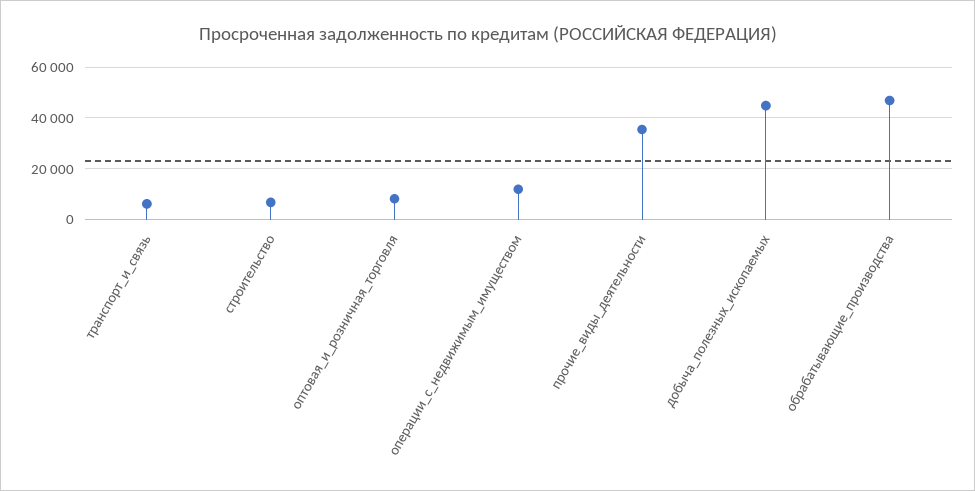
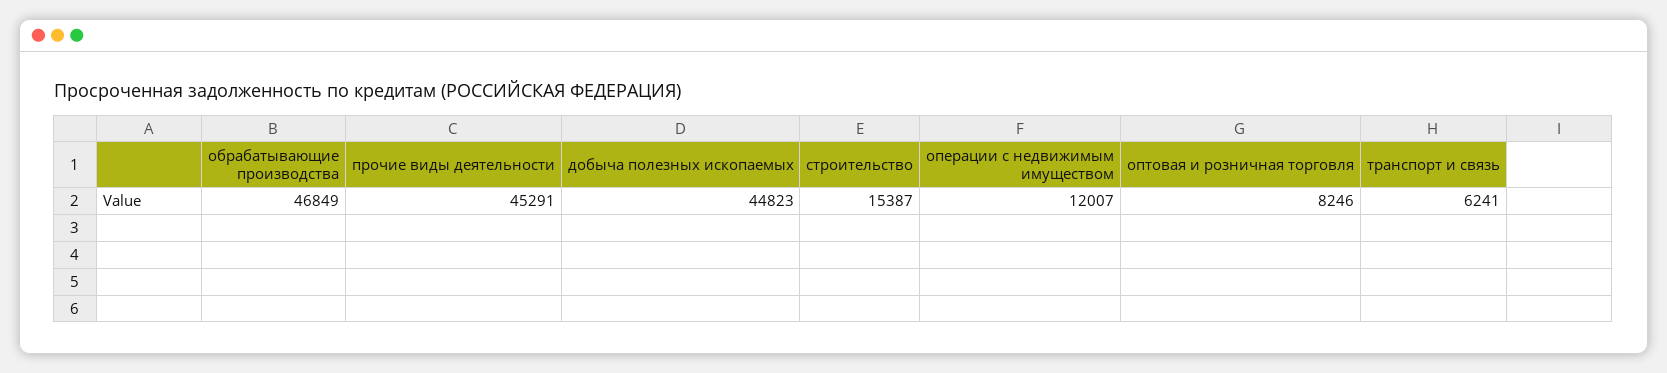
  {
    "транспорт_и_связь": 6241,
-   "строительство": 7500,
+   "строительство": 15387,
    "оптовая_и_розничная_торговля": 8246,
    "операции_с_недвижимым_имуществом": 12007,
-   "прочие_виды_деятельности": 35000,
+   "прочие_виды_деятельности": 45291,
    "добыча_полезных_ископаемых": 44823,
    "обрабатывающие_производства": 46849
  }

